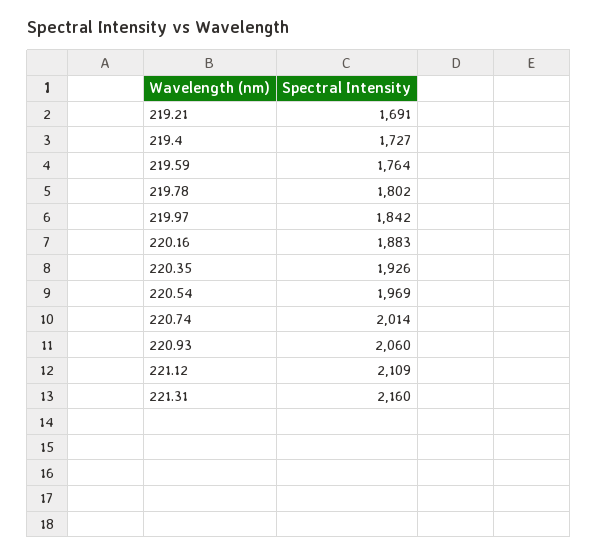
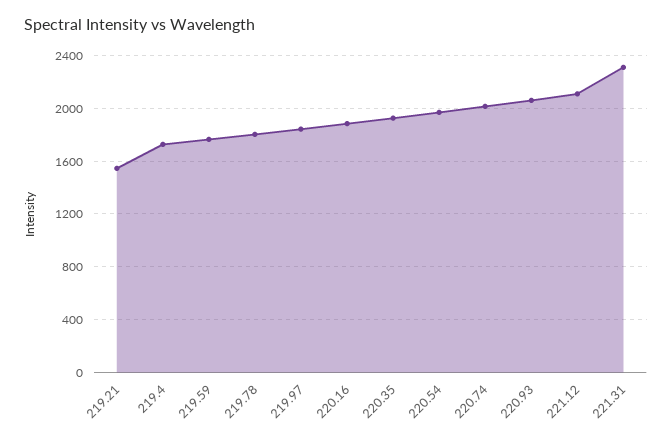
  {
-   "219.21": 1691,
+   "219.21": 1550,
    "219.4": 1727,
    "219.59": 1764,
    "219.78": 1802,
    "219.97": 1842,
    "220.16": 1883,
    "220.35": 1926,
    "220.54": 1969,
    "220.74": 2014,
    "220.93": 2060,
    "221.12": 2109,
-   "221.31": 2160
+   "221.31": 2300
  }

